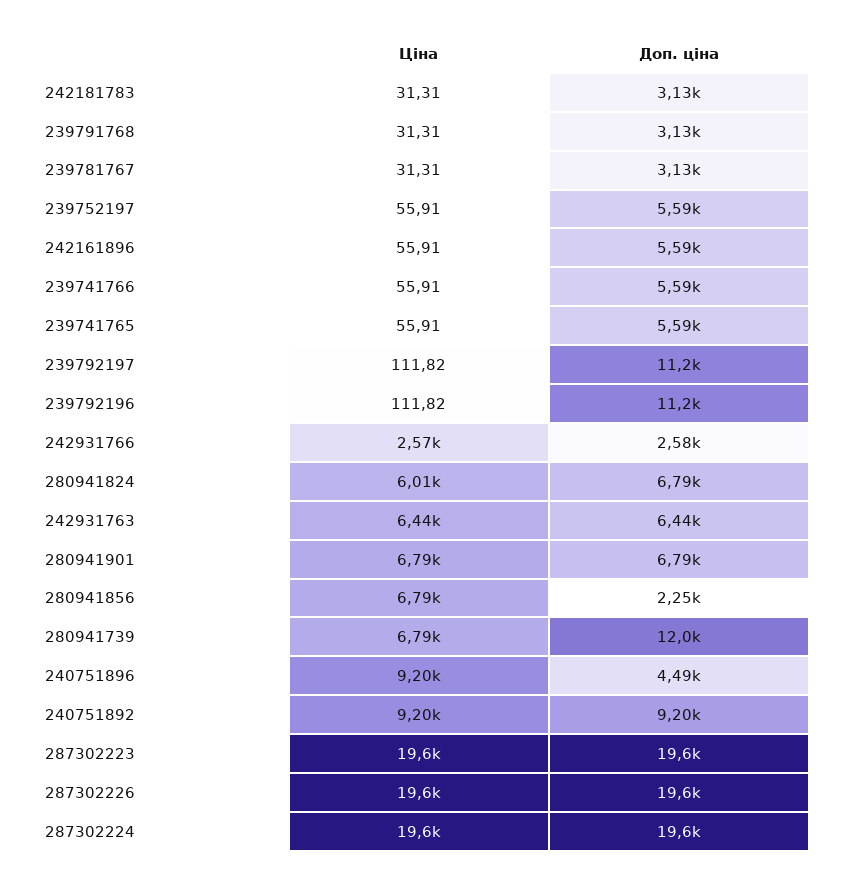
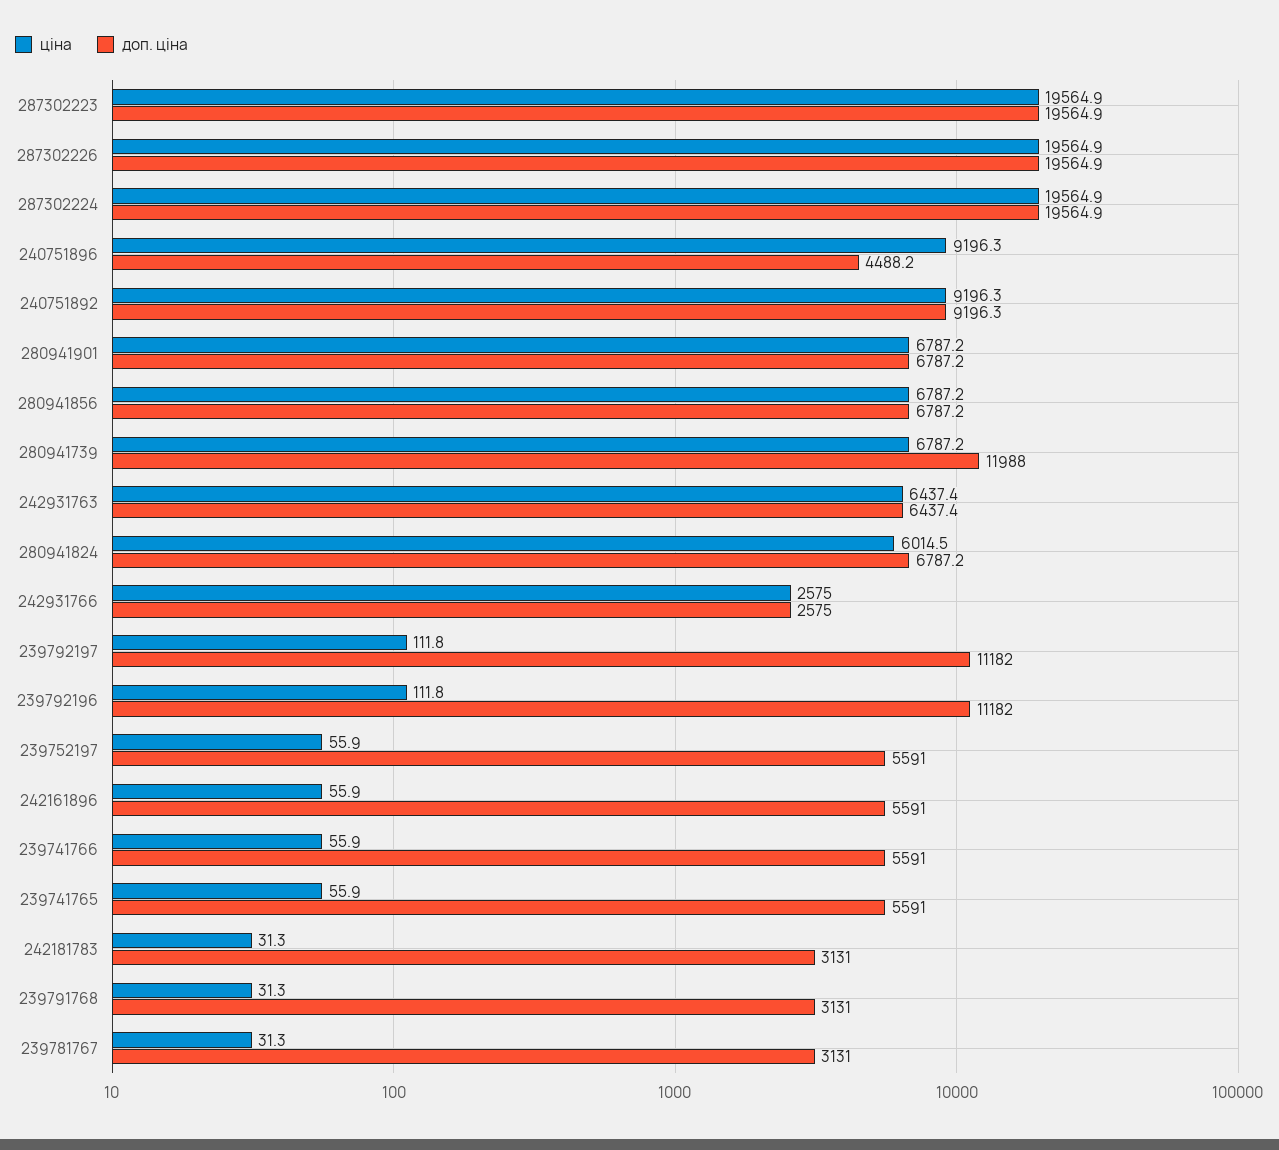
  {
    "Ціна": {
      "242181783": 31.31,
      "239791768": 31.31,
      "239781767": 31.31,
      "239752197": 55.91,
      "242161896": 55.91,
      "239741766": 55.91,
      "239741765": 55.91,
      "239792197": 111.82,
      "239792196": 111.82,
      "242931766": 2575,
      "280941824": 6014.5,
      "242931763": 6437.4,
      "280941901": 6787.2,
      "280941856": 6787.2,
      "280941739": 6787.2,
      "240751896": 9196.3,
      "240751892": 9196.3,
      "287302223": 19564.9,
      "287302226": 19564.9,
      "287302224": 19564.9
    },
    "Доп. ціна": {
      "242181783": 3131,
      "239791768": 3131,
      "239781767": 3131,
      "239752197": 5591,
      "242161896": 5591,
      "239741766": 5591,
      "239741765": 5591,
      "239792197": 11182,
      "239792196": 11182,
      "242931766": 2575,
      "280941824": 6787.2,
      "242931763": 6437.4,
      "280941901": 6787.2,
-     "280941856": 2250,
+     "280941856": 6787.2,
      "280941739": 11988,
      "240751896": 4488.2,
      "240751892": 9196.3,
      "287302223": 19564.9,
      "287302226": 19564.9,
      "287302224": 19564.9
    }
  }

